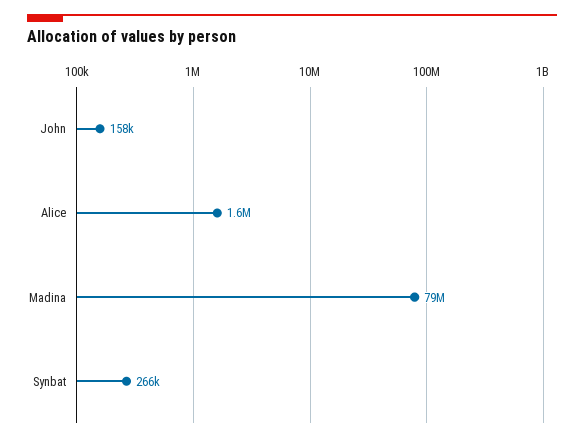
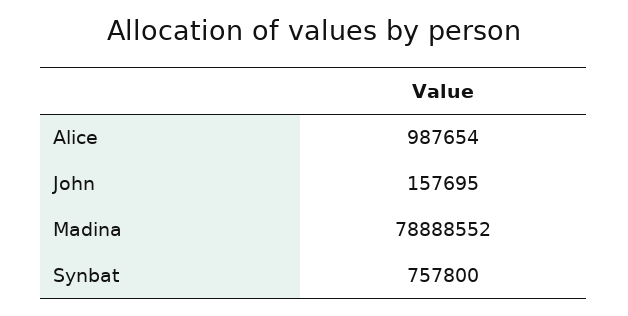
  {
    "John": 157695,
-   "Alice": 1600000,
+   "Alice": 987654,
    "Madina": 78888552,
-   "Synbat": 266000
+   "Synbat": 757800
  }

